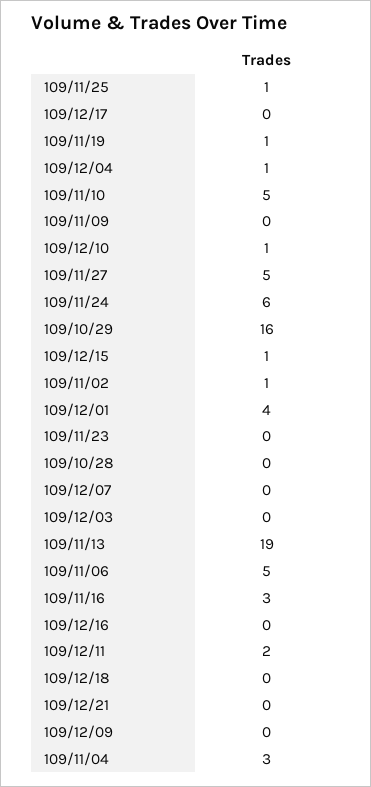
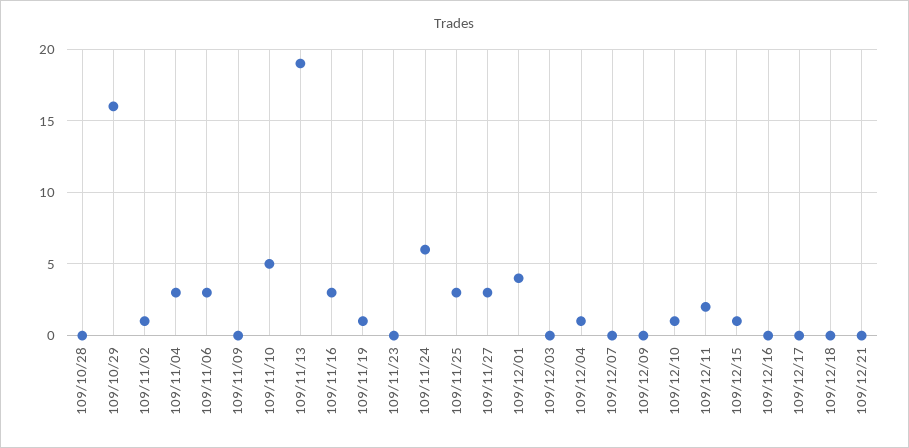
  {
-   "109/11/25": 1,
+   "109/11/25": 3,
    "109/12/17": 0,
    "109/11/19": 1,
    "109/12/04": 1,
    "109/11/10": 5,
    "109/11/09": 0,
    "109/12/10": 1,
-   "109/11/27": 5,
+   "109/11/27": 3,
    "109/11/24": 6,
    "109/10/29": 16,
    "109/12/15": 1,
    "109/11/02": 1,
    "109/12/01": 4,
    "109/11/23": 0,
    "109/10/28": 0,
    "109/12/07": 0,
    "109/12/03": 0,
    "109/11/13": 19,
-   "109/11/06": 5,
+   "109/11/06": 3,
    "109/11/16": 3,
    "109/12/16": 0,
    "109/12/11": 2,
    "109/12/18": 0,
    "109/12/21": 0,
    "109/12/09": 0,
    "109/11/04": 3
  }

